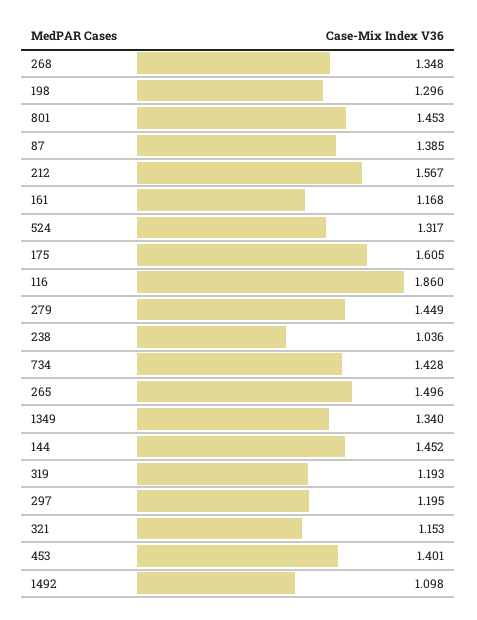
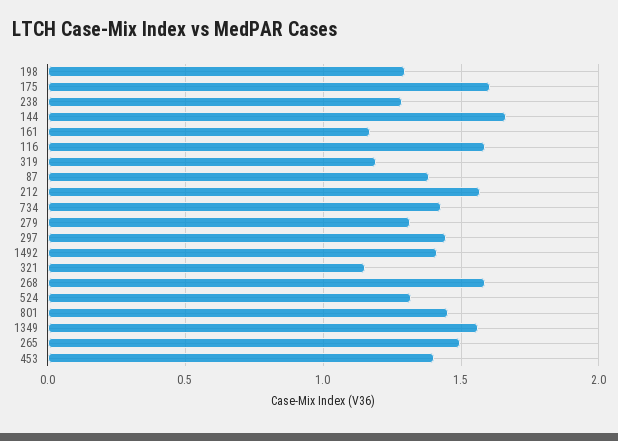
  {
-   "268": 1.348,
+   "268": 1.6,
    "198": 1.296,
    "801": 1.453,
    "87": 1.385,
    "212": 1.567,
    "161": 1.168,
    "524": 1.317,
    "175": 1.605,
-   "116": 1.86,
+   "116": 1.6,
-   "279": 1.449,
+   "279": 1.3,
-   "238": 1.036,
+   "238": 1.3,
    "734": 1.428,
    "265": 1.496,
-   "1349": 1.34,
+   "1349": 1.55,
-   "144": 1.452,
+   "144": 1.65,
    "319": 1.193,
-   "297": 1.195,
+   "297": 1.45,
    "321": 1.153,
    "453": 1.401,
-   "1492": 1.098
+   "1492": 1.4
  }

